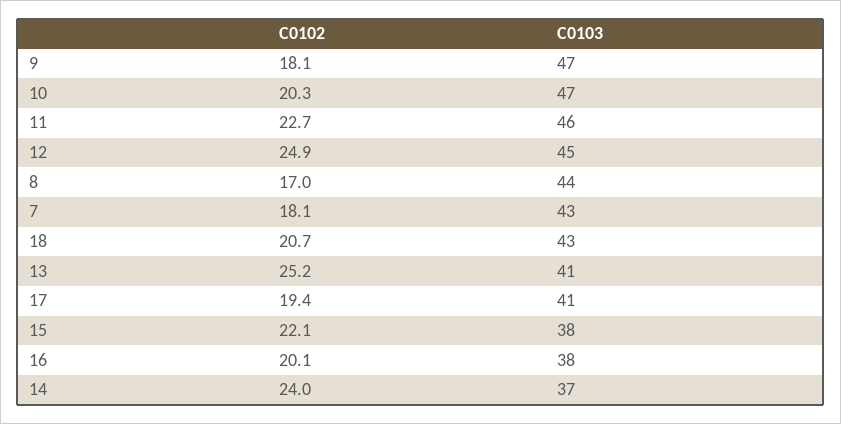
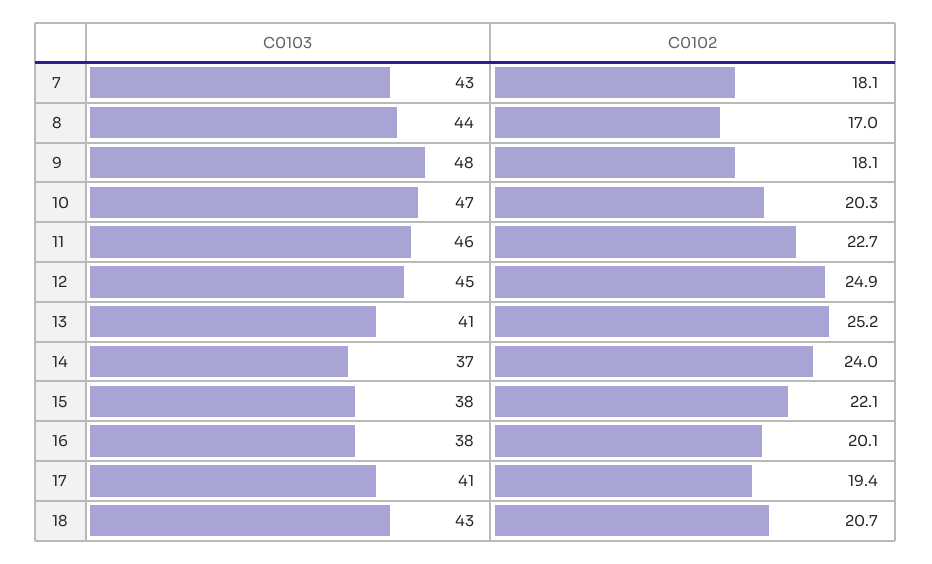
  {
    "C0102": {
      "9": 18.1,
      "10": 20.3,
      "11": 22.7,
      "12": 24.9,
      "8": 17,
      "7": 18.1,
      "18": 20.7,
      "13": 25.2,
      "17": 19.4,
      "15": 22.1,
      "16": 20.1,
      "14": 24
    },
    "C0103": {
-     "9": 47,
+     "9": 48,
      "10": 47,
      "11": 46,
      "12": 45,
      "8": 44,
      "7": 43,
      "18": 43,
      "13": 41,
      "17": 41,
      "15": 38,
      "16": 38,
      "14": 37
    }
  }

